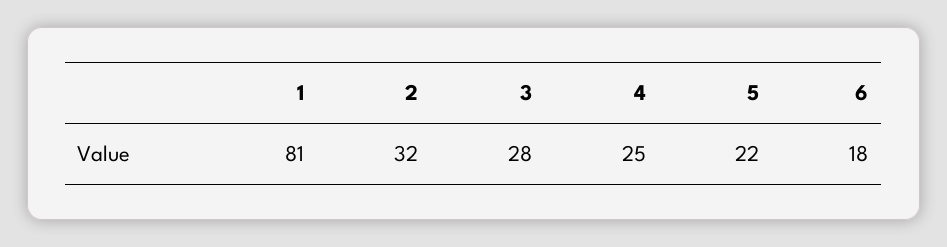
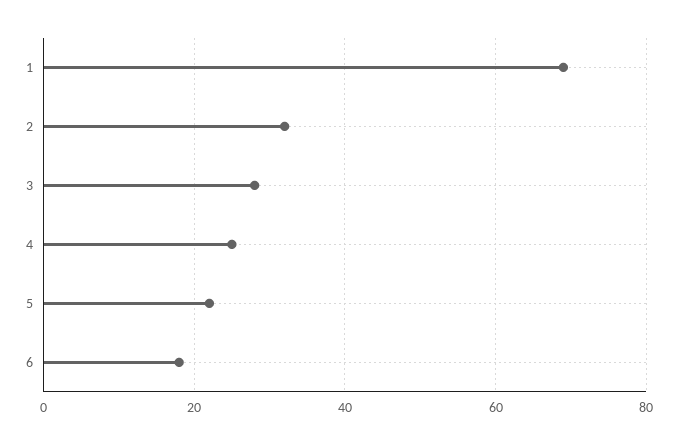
  {
-   "1": 81,
+   "1": 70,
    "2": 32,
    "3": 28,
    "4": 25,
    "5": 22,
    "6": 18
  }

